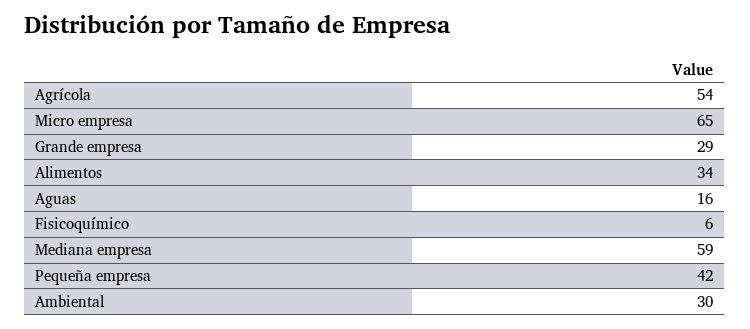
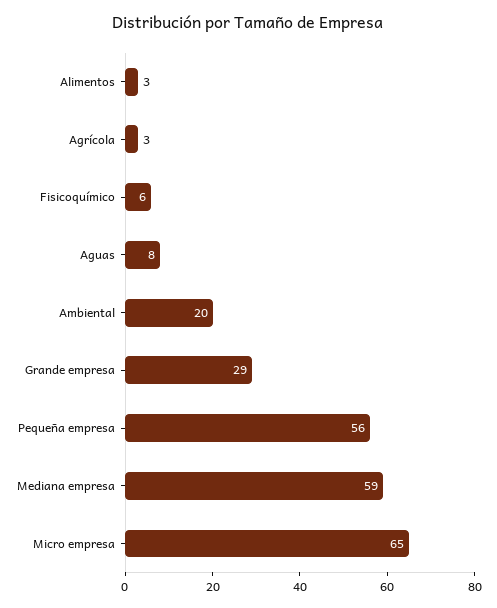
  {
-   "Agrícola": 54,
+   "Agrícola": 3,
    "Micro empresa": 65,
    "Grande empresa": 29,
-   "Alimentos": 34,
+   "Alimentos": 3,
-   "Aguas": 16,
+   "Aguas": 8,
    "Fisicoquímico": 6,
    "Mediana empresa": 59,
-   "Pequeña empresa": 42,
+   "Pequeña empresa": 56,
-   "Ambiental": 30
+   "Ambiental": 20
  }

